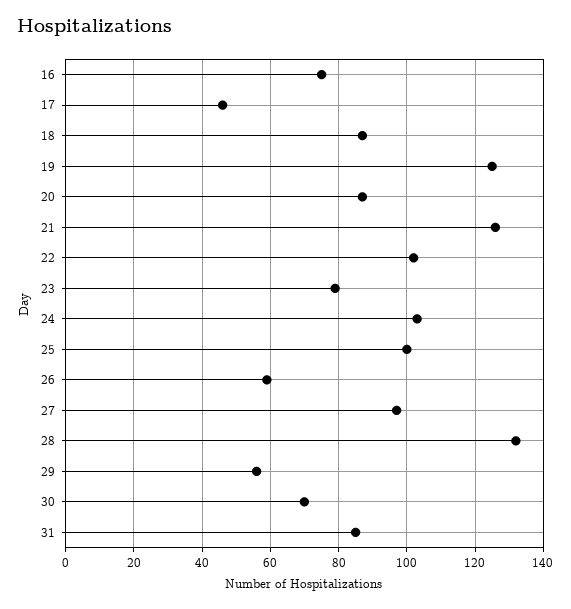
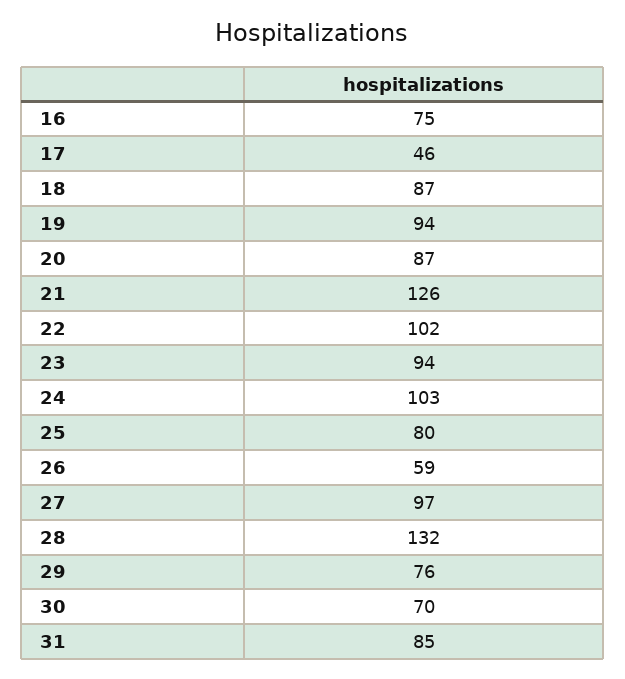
  {
    "16": 75,
    "17": 46,
    "18": 87,
-   "19": 125,
+   "19": 94,
    "20": 87,
    "21": 126,
    "22": 102,
-   "23": 80,
+   "23": 94,
    "24": 103,
-   "25": 100,
+   "25": 80,
    "26": 59,
    "27": 97,
    "28": 132,
-   "29": 55,
+   "29": 76,
    "30": 70,
    "31": 85
  }

